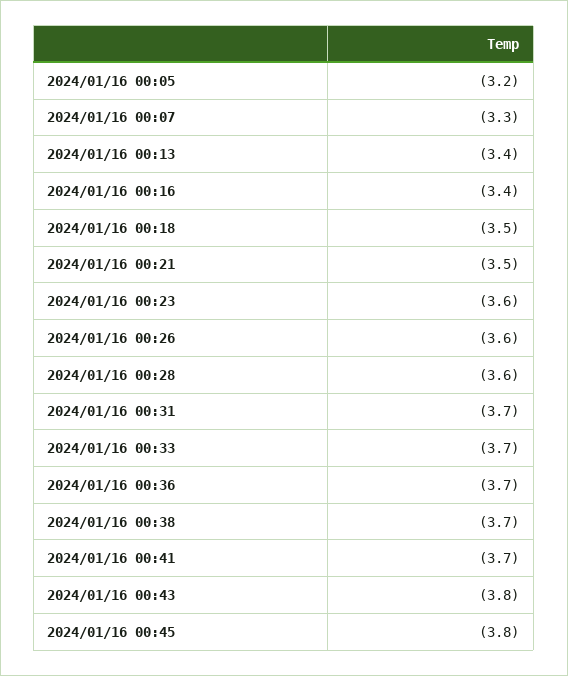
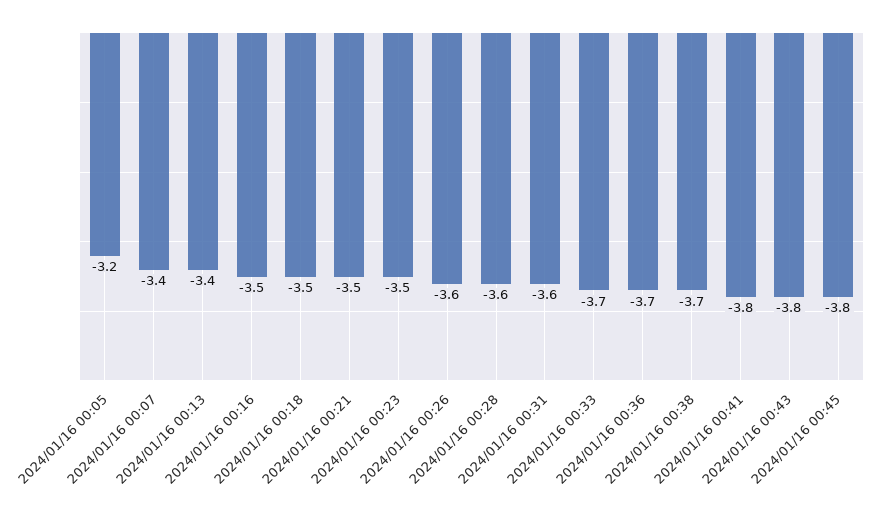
  {
    "2024/01/16 00:05": -3.2,
-   "2024/01/16 00:07": -3.3,
+   "2024/01/16 00:07": -3.4,
    "2024/01/16 00:13": -3.4,
-   "2024/01/16 00:16": -3.4,
+   "2024/01/16 00:16": -3.5,
    "2024/01/16 00:18": -3.5,
    "2024/01/16 00:21": -3.5,
-   "2024/01/16 00:23": -3.6,
+   "2024/01/16 00:23": -3.5,
    "2024/01/16 00:26": -3.6,
    "2024/01/16 00:28": -3.6,
-   "2024/01/16 00:31": -3.7,
+   "2024/01/16 00:31": -3.6,
    "2024/01/16 00:33": -3.7,
    "2024/01/16 00:36": -3.7,
    "2024/01/16 00:38": -3.7,
-   "2024/01/16 00:41": -3.7,
+   "2024/01/16 00:41": -3.8,
    "2024/01/16 00:43": -3.8,
    "2024/01/16 00:45": -3.8
  }

